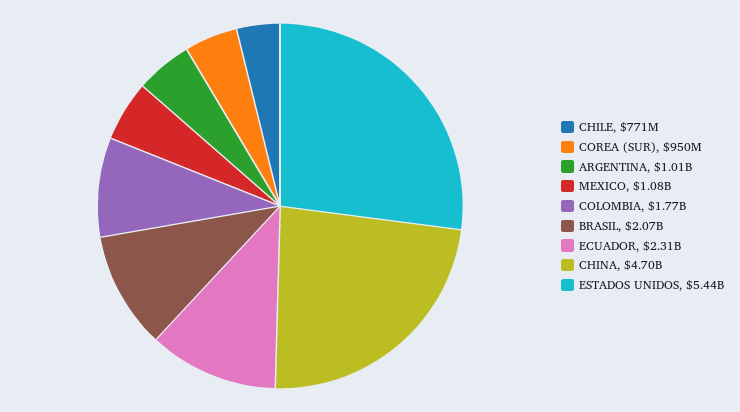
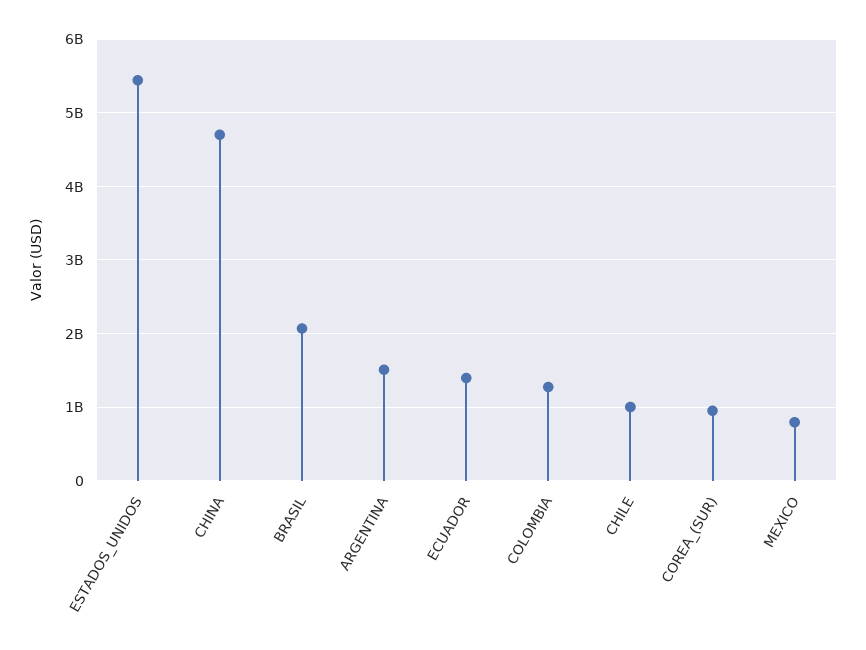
  {
-   "CHILE": 771000000,
+   "CHILE": 1000000000,
    "COREA (SUR)": 950000000,
-   "ARGENTINA": 1010000000,
+   "ARGENTINA": 1500000000,
-   "MEXICO": 1080000000,
+   "MEXICO": 800000000,
-   "COLOMBIA": 1770000000,
+   "COLOMBIA": 1300000000,
    "BRASIL": 2070000000,
-   "ECUADOR": 2310000000,
+   "ECUADOR": 1400000000,
    "CHINA": 4700000000,
    "ESTADOS UNIDOS": 5440000000
  }

